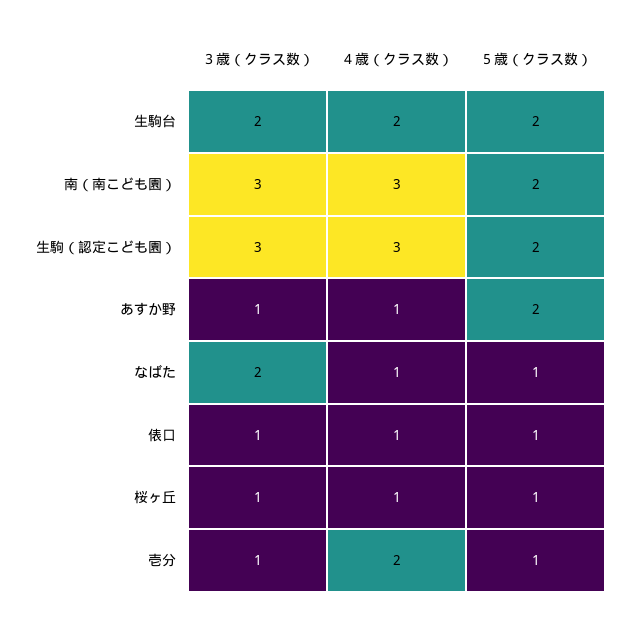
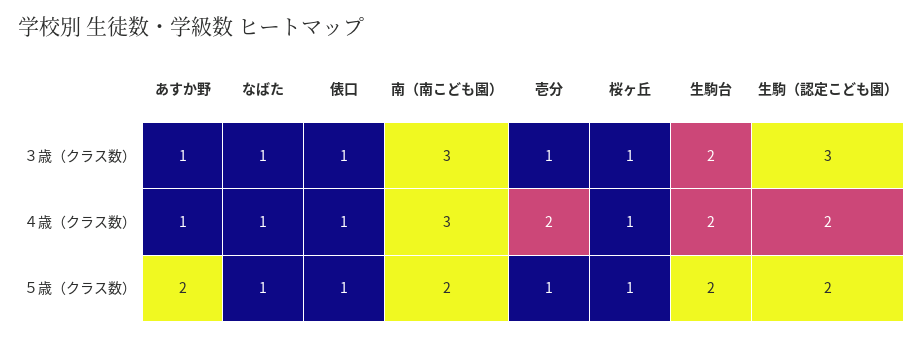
  {
    "３歳（クラス数）": {
      "生駒台": 2,
      "南（南こども園）": 3,
      "生駒（認定こども園）": 3,
      "あすか野": 1,
-     "なばた": 2,
+     "なばた": 1,
      "俵口": 1,
      "桜ヶ丘": 1,
      "壱分": 1
    },
    "４歳（クラス数）": {
      "生駒台": 2,
      "南（南こども園）": 3,
-     "生駒（認定こども園）": 3,
+     "生駒（認定こども園）": 2,
      "あすか野": 1,
      "なばた": 1,
      "俵口": 1,
      "桜ヶ丘": 1,
      "壱分": 2
    },
    "５歳（クラス数）": {
      "生駒台": 2,
      "南（南こども園）": 2,
      "生駒（認定こども園）": 2,
      "あすか野": 2,
      "なばた": 1,
      "俵口": 1,
      "桜ヶ丘": 1,
      "壱分": 1
    }
  }

